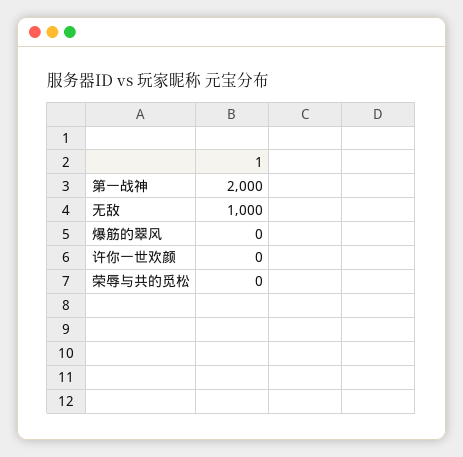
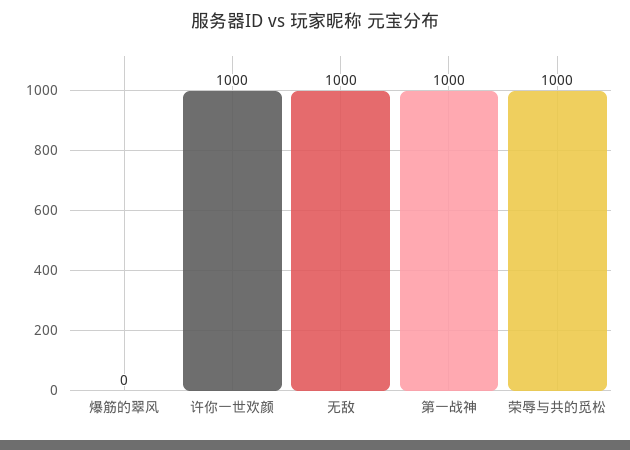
  {
-   "第一战神": 2000,
+   "第一战神": 1000,
    "无敌": 1000,
    "爆筋的翠风": 0,
-   "许你一世欢颜": 0,
+   "许你一世欢颜": 1000,
-   "荣辱与共的觅松": 0
+   "荣辱与共的觅松": 1000
  }

